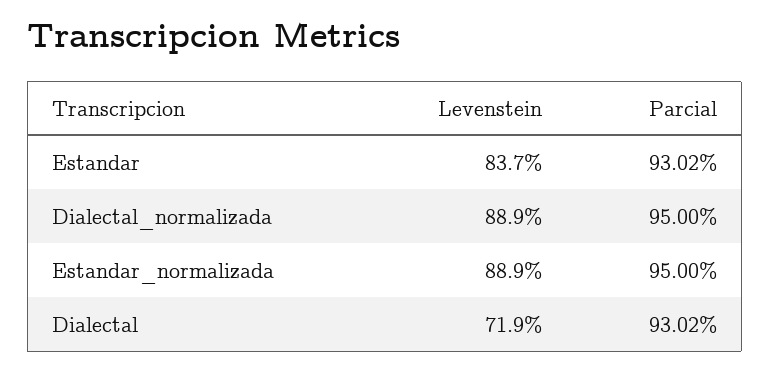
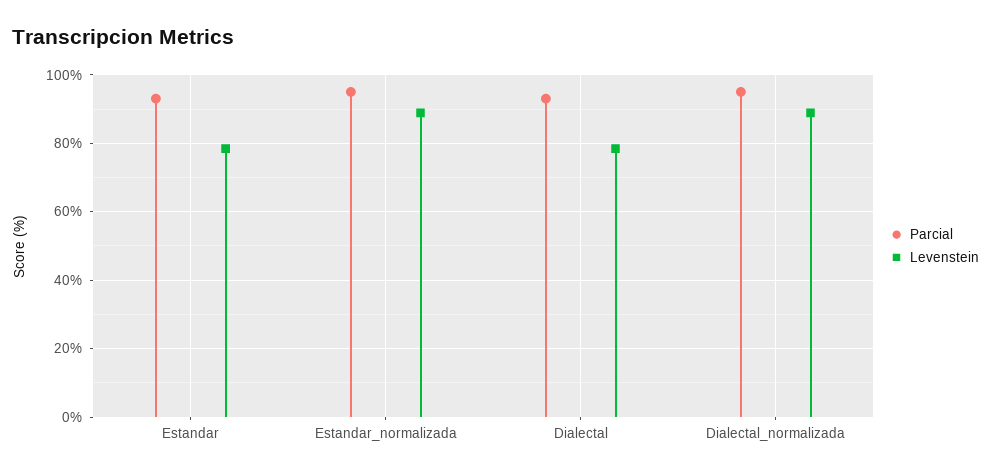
  {
    "Levenstein": {
-     "Estandar": 83.7,
+     "Estandar": 78,
      "Dialectal_normalizada": 88.9,
      "Estandar_normalizada": 88.9,
-     "Dialectal": 71.9
+     "Dialectal": 78
    },
    "Parcial": {
      "Estandar": 93.02,
      "Dialectal_normalizada": 95,
      "Estandar_normalizada": 95,
      "Dialectal": 93.02
    }
  }

